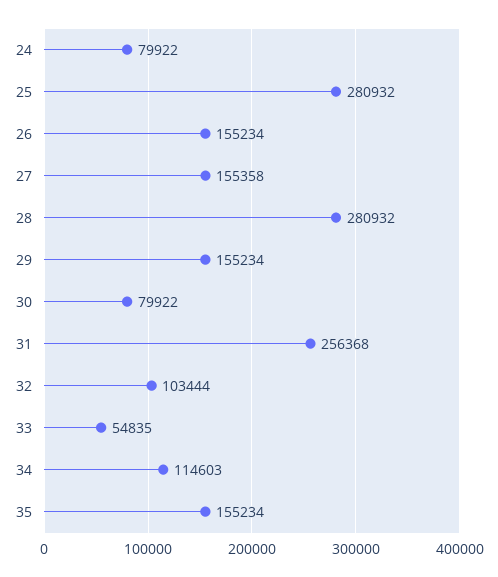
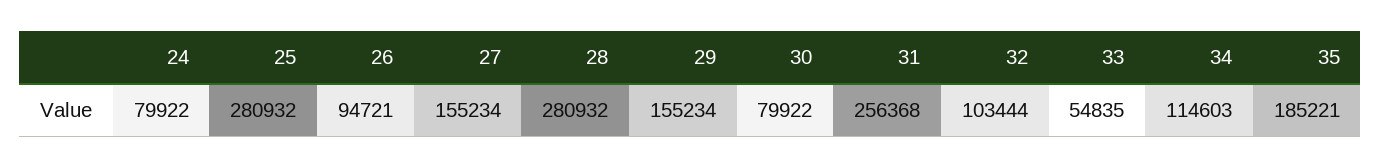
  {
    "24": 79922,
    "25": 280932,
-   "26": 155234,
+   "26": 94721,
-   "27": 155358,
+   "27": 155234,
    "28": 280932,
    "29": 155234,
    "30": 79922,
    "31": 256368,
    "32": 103444,
    "33": 54835,
    "34": 114603,
-   "35": 155234
+   "35": 185221
  }

